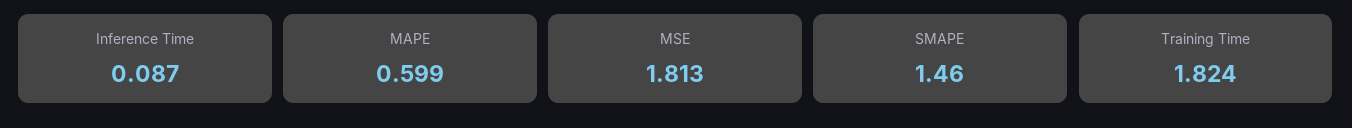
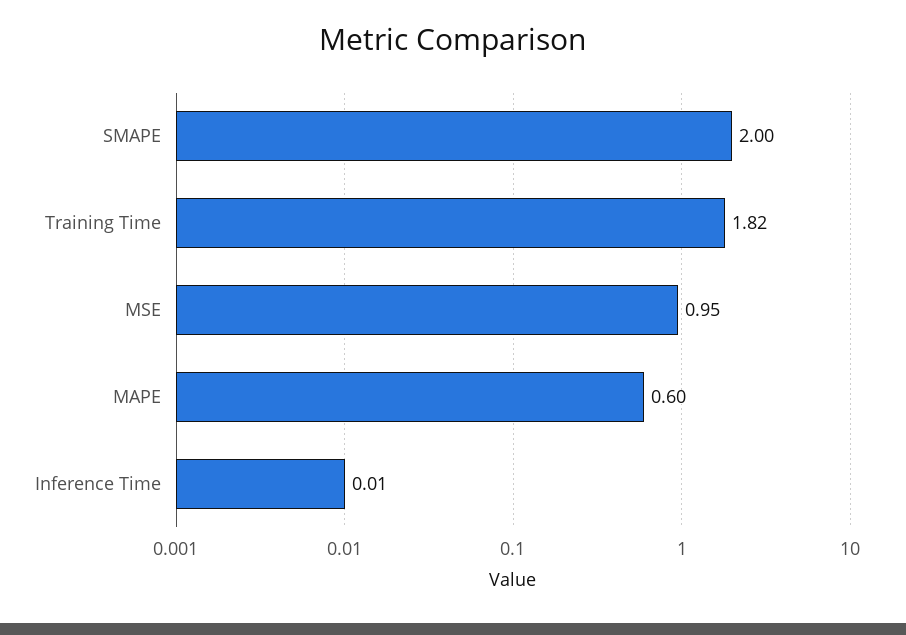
  {
-   "Inference Time": 0.087,
+   "Inference Time": 0.01,
    "MAPE": 0.599,
-   "MSE": 1.813,
+   "MSE": 0.95,
-   "SMAPE": 1.46,
+   "SMAPE": 2,
    "Training Time": 1.824
  }

